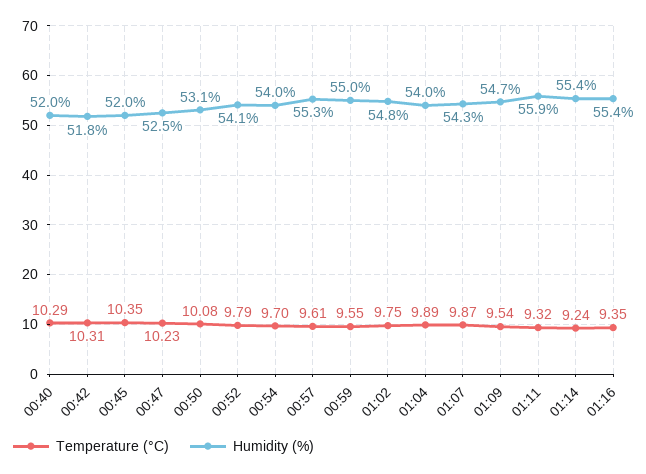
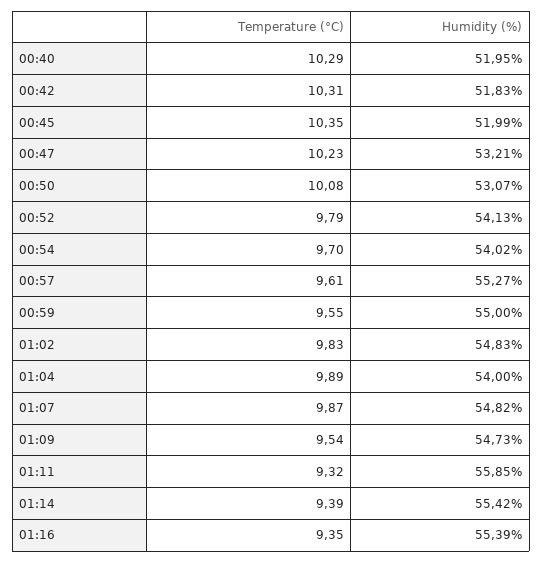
  {
    "Temperature (°C)": {
      "00:40": 10.29,
      "00:42": 10.31,
      "00:45": 10.35,
      "00:47": 10.23,
      "00:50": 10.08,
      "00:52": 9.79,
      "00:54": 9.7,
      "00:57": 9.61,
      "00:59": 9.55,
-     "01:02": 9.75,
+     "01:02": 9.83,
      "01:04": 9.89,
      "01:07": 9.87,
      "01:09": 9.54,
      "01:11": 9.32,
-     "01:14": 9.24,
+     "01:14": 9.39,
      "01:16": 9.35
    },
    "Humidity (%)": {
      "00:40": 51.95,
      "00:42": 51.83,
      "00:45": 51.99,
-     "00:47": 52.5,
+     "00:47": 53.21,
      "00:50": 53.07,
      "00:52": 54.13,
      "00:54": 54.02,
      "00:57": 55.27,
      "00:59": 55,
      "01:02": 54.83,
      "01:04": 54,
-     "01:07": 54.3,
+     "01:07": 54.82,
      "01:09": 54.73,
      "01:11": 55.85,
      "01:14": 55.42,
      "01:16": 55.39
    }
  }

